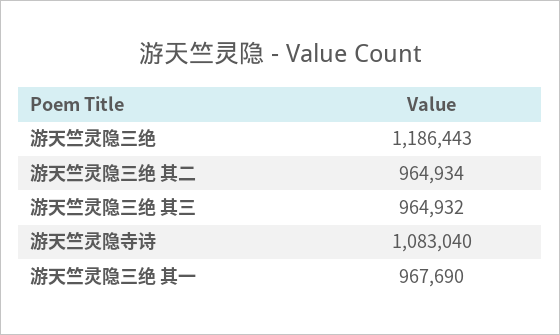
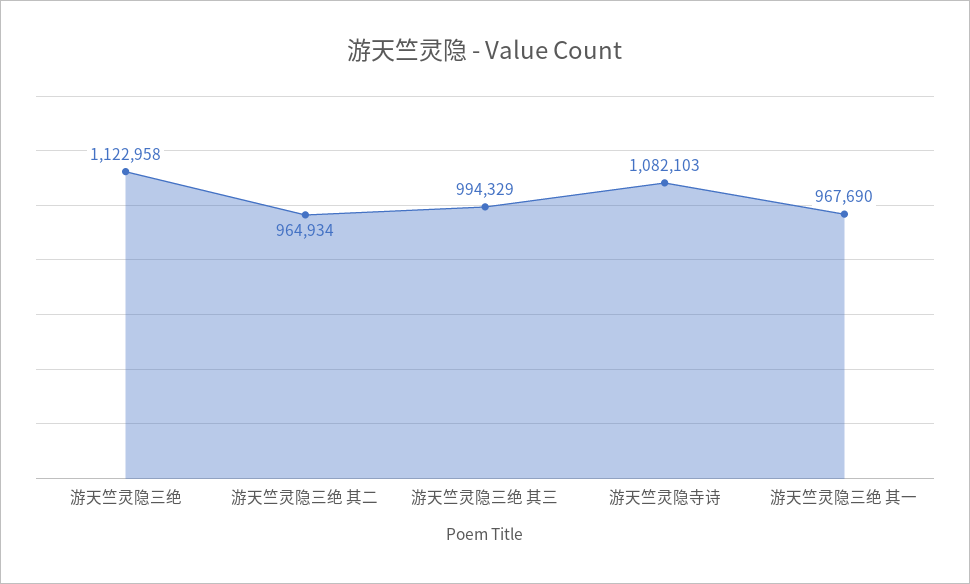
  {
-   "游天竺灵隐三绝": 1186443,
+   "游天竺灵隐三绝": 1122958,
    "游天竺灵隐三绝 其二": 964934,
-   "游天竺灵隐三绝 其三": 964932,
+   "游天竺灵隐三绝 其三": 994329,
-   "游天竺灵隐寺诗": 1083040,
+   "游天竺灵隐寺诗": 1082103,
    "游天竺灵隐三绝 其一": 967690
  }

